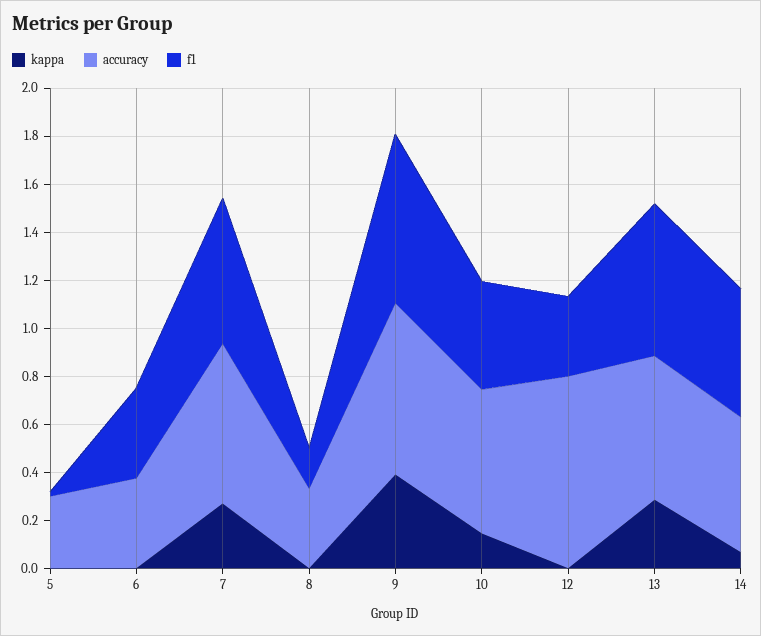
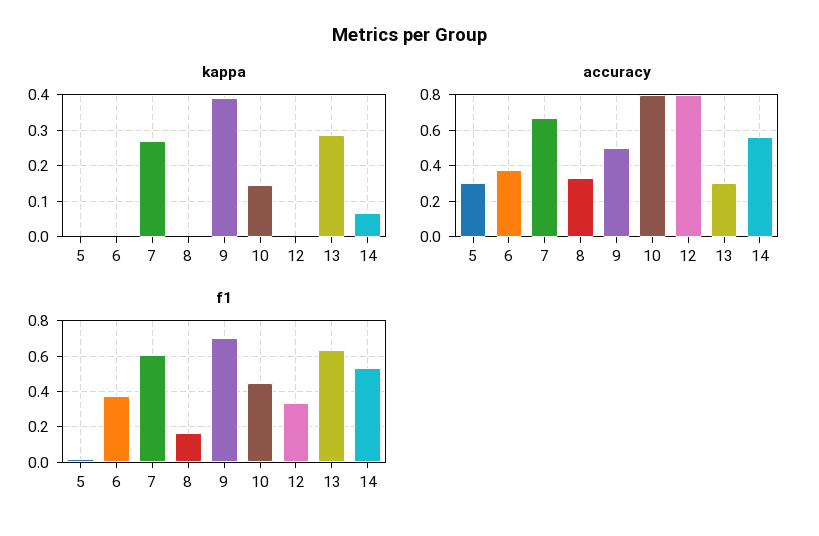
  {
    "kappa": {
      "5": 0,
      "6": 0,
      "7": 0.28,
      "8": 0,
      "9": 0.4,
      "10": 0.14,
      "12": 0,
      "13": 0.28,
      "14": 0.06
    },
    "accuracy": {
      "5": 0.3,
      "6": 0.4,
      "7": 0.65,
      "8": 0.35,
-     "9": 0.7,
+     "9": 0.5,
-     "10": 0.6,
+     "10": 0.8,
      "12": 0.8,
-     "13": 0.6,
+     "13": 0.3,
      "14": 0.55
    },
    "f1": {
      "5": 0,
      "6": 0.4,
      "7": 0.6,
      "8": 0.15,
      "9": 0.7,
      "10": 0.45,
      "12": 0.35,
      "13": 0.65,
      "14": 0.55
    }
  }

